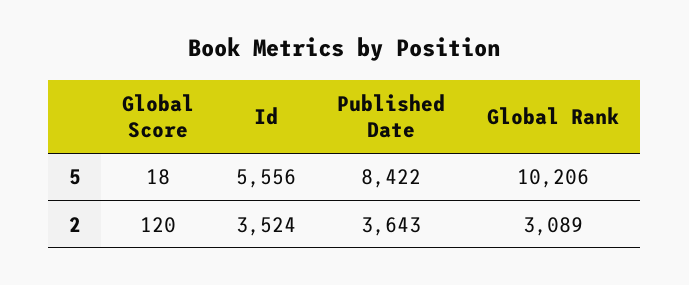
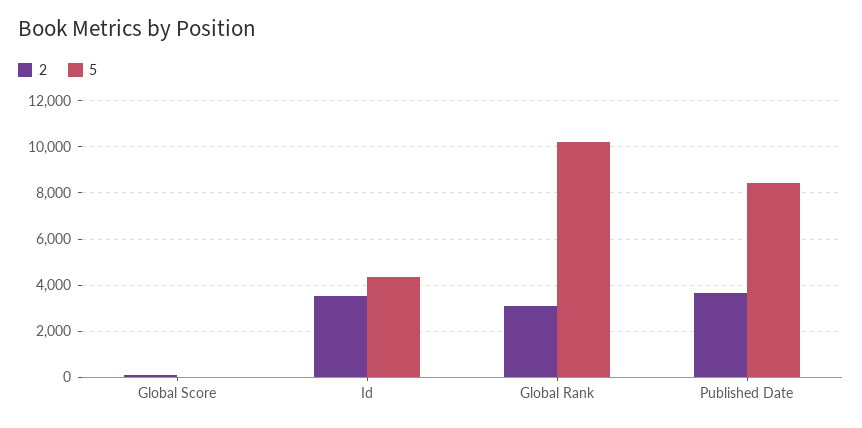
  {
    "5": {
      "Global Score": 18,
-     "Id": 5556,
+     "Id": 4500,
      "Published Date": 8422,
      "Global Rank": 10206
    },
    "2": {
      "Global Score": 120,
      "Id": 3524,
      "Published Date": 3643,
      "Global Rank": 3089
    }
  }

